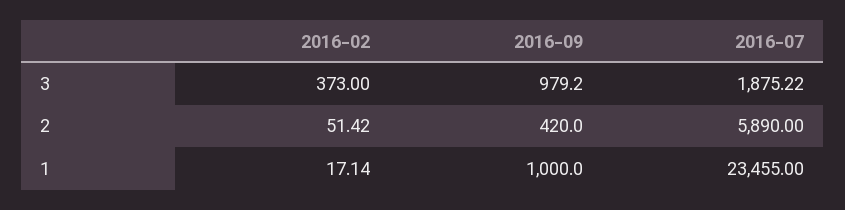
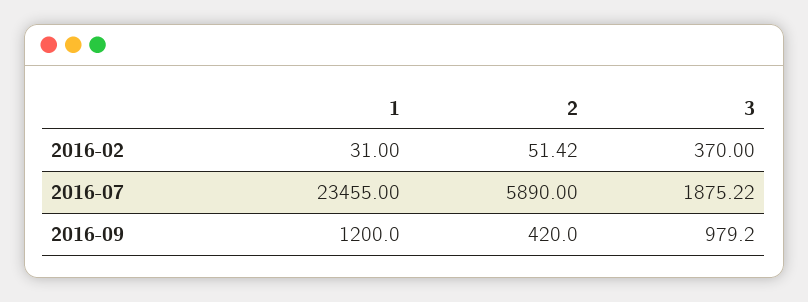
  {
    "2016-02": {
-     "3": 373,
+     "3": 370,
      "2": 51.42,
-     "1": 17.14
+     "1": 31
    },
    "2016-09": {
      "3": 979.2,
      "2": 420,
-     "1": 1000
+     "1": 1200
    },
    "2016-07": {
      "3": 1875.22,
      "2": 5890,
      "1": 23455
    }
  }

